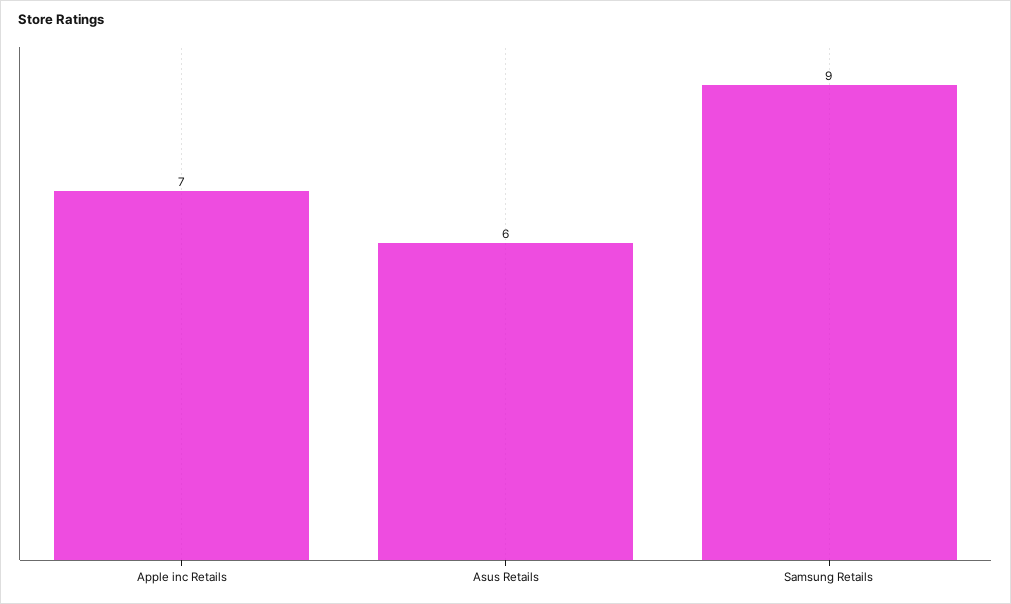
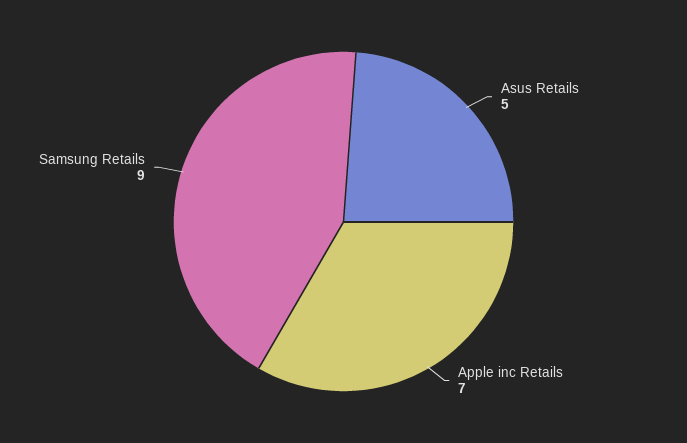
  {
    "Apple inc Retails": 7,
-   "Asus Retails": 6,
+   "Asus Retails": 5,
    "Samsung Retails": 9
  }

